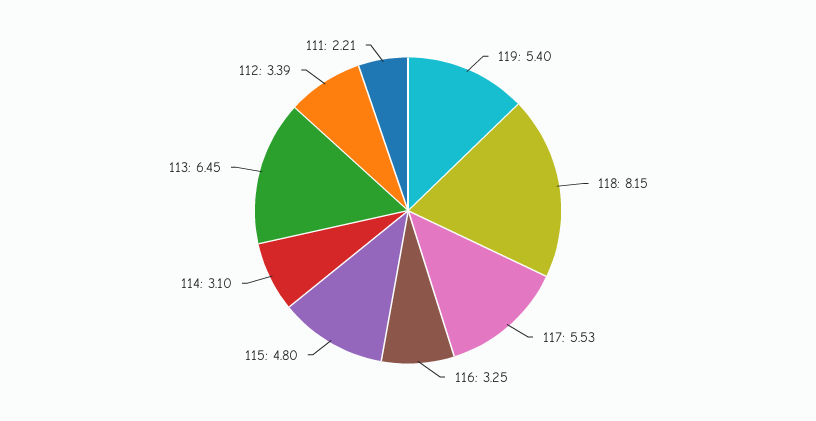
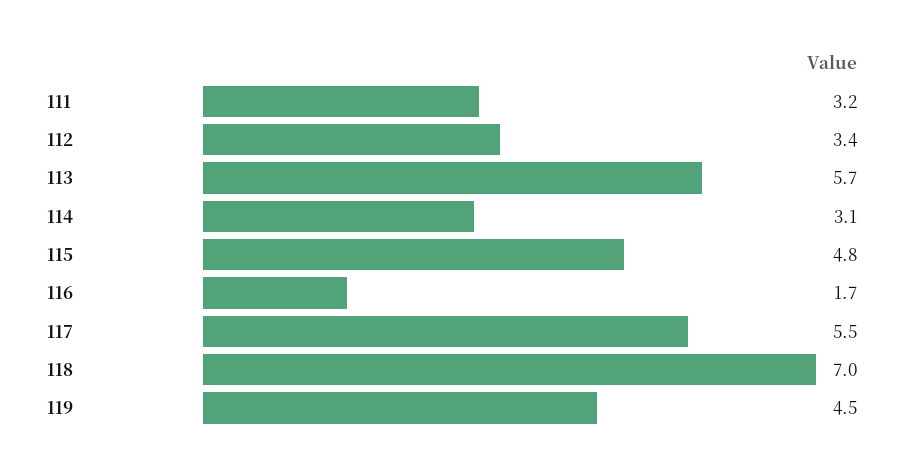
  {
-   "119": 5.4,
+   "119": 4.5,
-   "118": 8.15,
+   "118": 7,
    "117": 5.53,
-   "116": 3.25,
+   "116": 1.7,
    "115": 4.8,
    "114": 3.1,
-   "113": 6.45,
+   "113": 5.7,
    "112": 3.39,
-   "111": 2.21
+   "111": 3.2
  }

